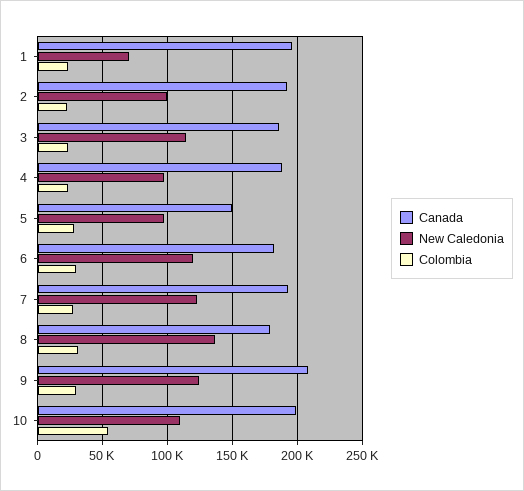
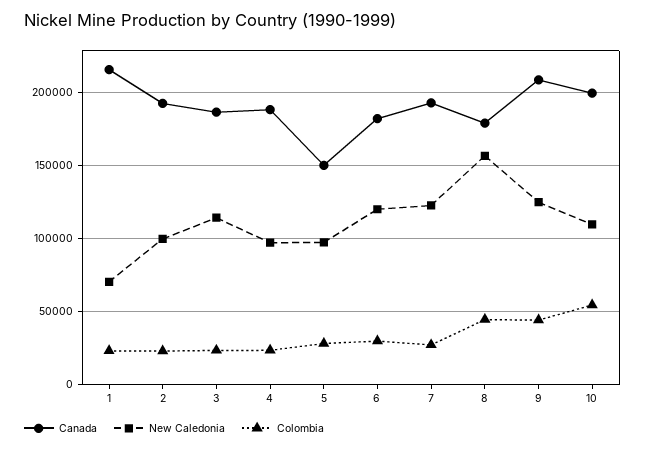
  {
    "Canada": {
-     "1": 195000,
+     "1": 215000,
      "2": 190000,
      "3": 185000,
      "4": 190000,
      "5": 150000,
      "6": 180000,
      "7": 195000,
      "8": 180000,
      "9": 210000,
      "10": 200000
    },
    "New Caledonia": {
      "1": 70000,
      "2": 100000,
      "3": 115000,
      "4": 95000,
      "5": 95000,
      "6": 120000,
      "7": 120000,
-     "8": 135000,
+     "8": 155000,
      "9": 125000,
      "10": 110000
    },
    "Colombia": {
      "1": 25000,
      "2": 25000,
      "3": 25000,
      "4": 25000,
      "5": 30000,
      "6": 30000,
      "7": 25000,
-     "8": 30000,
+     "8": 45000,
-     "9": 30000,
+     "9": 45000,
      "10": 55000
    }
  }

